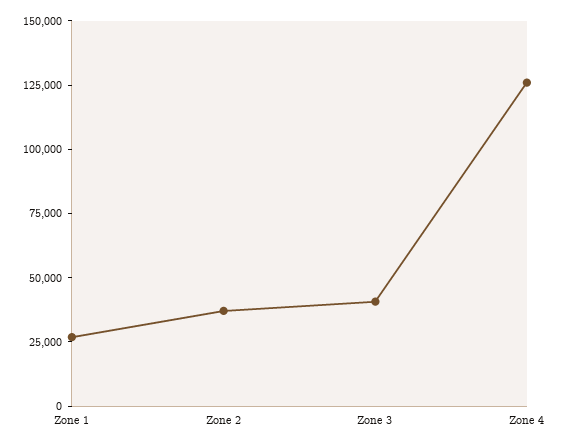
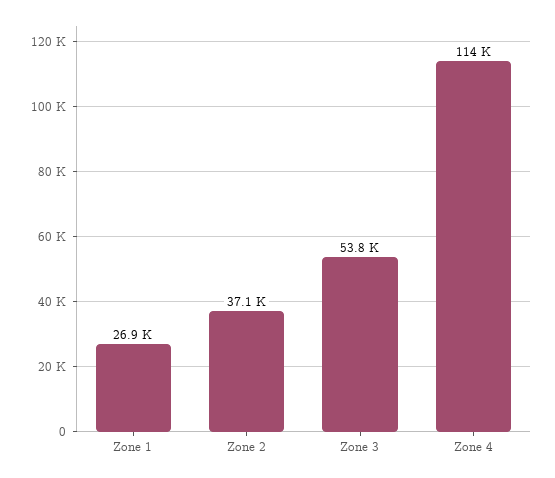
  {
    "Zone 1": 26900,
    "Zone 2": 37100,
-   "Zone 3": 40000,
+   "Zone 3": 53800,
-   "Zone 4": 125000
+   "Zone 4": 114000
  }

